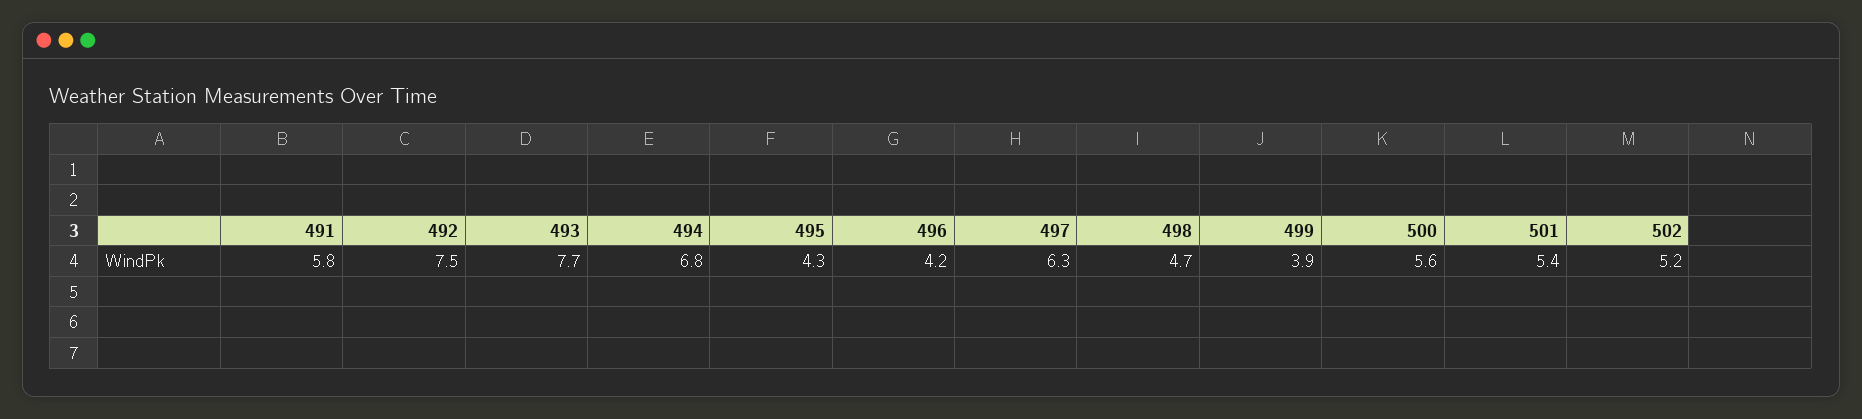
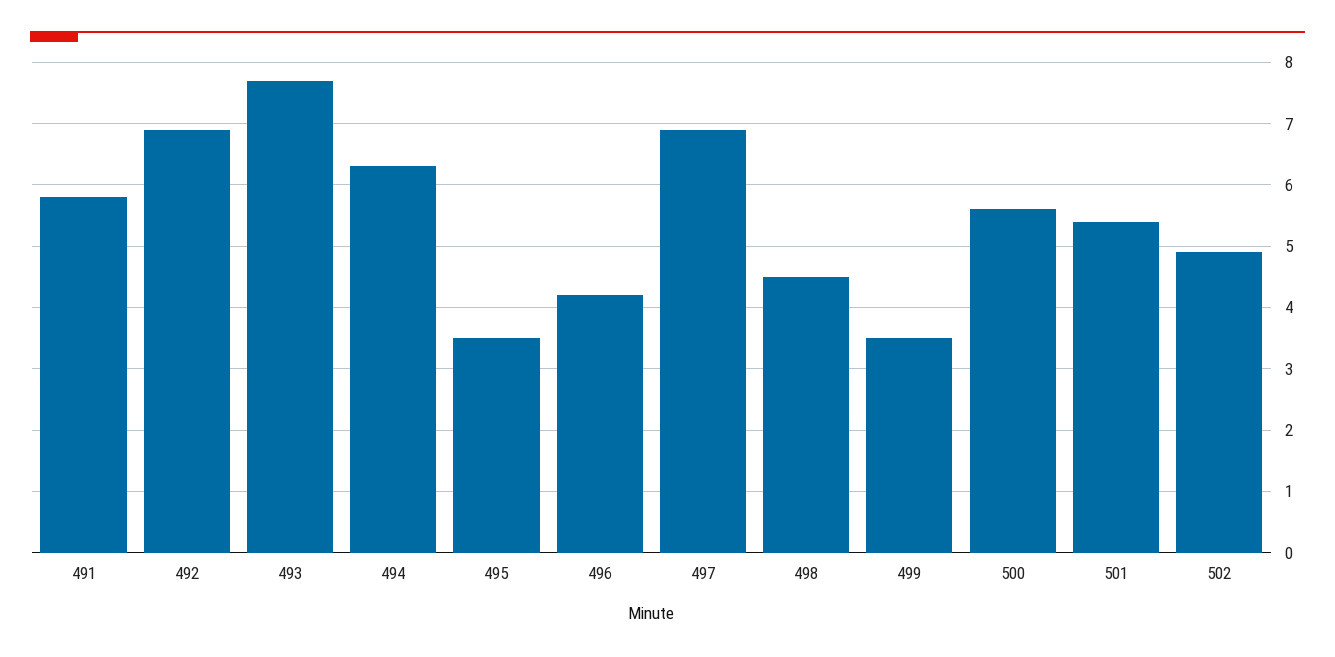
  {
    "491": 5.8,
-   "492": 7.5,
+   "492": 6.9,
    "493": 7.7,
-   "494": 6.8,
+   "494": 6.3,
-   "495": 4.3,
+   "495": 3.5,
    "496": 4.2,
-   "497": 6.3,
+   "497": 6.9,
-   "498": 4.7,
+   "498": 4.5,
-   "499": 3.9,
+   "499": 3.5,
    "500": 5.6,
    "501": 5.4,
-   "502": 5.2
+   "502": 4.9
  }

